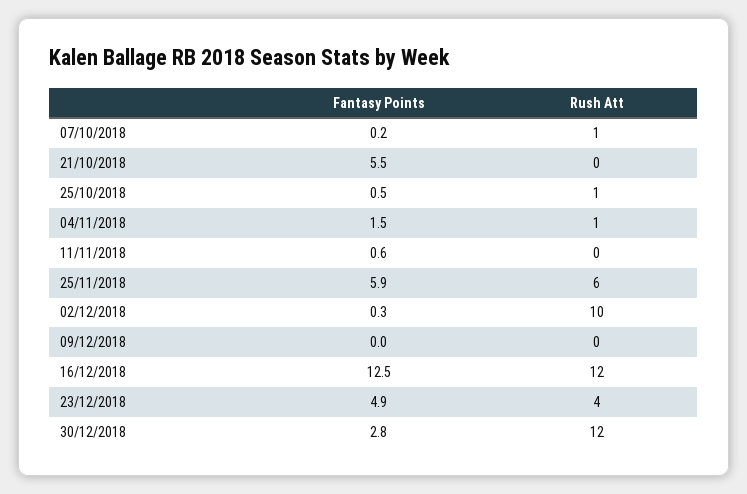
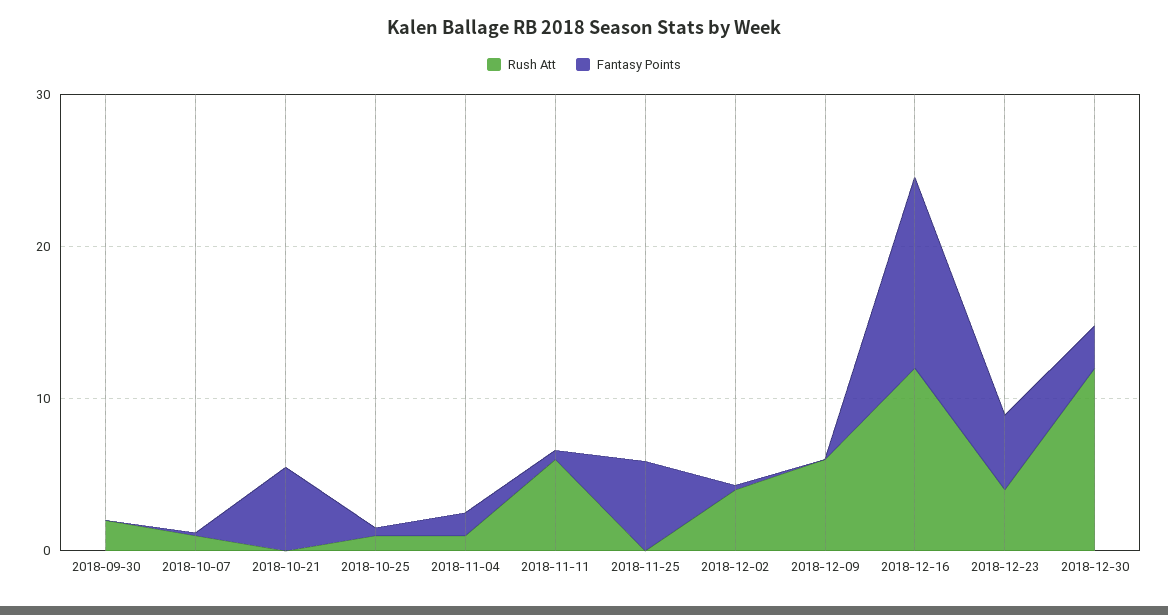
  {
    "Fantasy Points": {
      "07/10/2018": 0.2,
      "21/10/2018": 5.5,
      "25/10/2018": 0.5,
      "04/11/2018": 1.5,
      "11/11/2018": 0.6,
      "25/11/2018": 5.9,
      "02/12/2018": 0.3,
      "09/12/2018": 0,
      "16/12/2018": 12.5,
      "23/12/2018": 4.9,
-     "30/12/2018": 2.8
+     "30/12/2018": 2.8,
+     "2018-09-30": 0
    },
    "Rush Att": {
      "07/10/2018": 1,
      "21/10/2018": 0,
      "25/10/2018": 1,
      "04/11/2018": 1,
-     "11/11/2018": 0,
+     "11/11/2018": 6,
-     "25/11/2018": 6,
+     "25/11/2018": 0,
-     "02/12/2018": 10,
+     "02/12/2018": 4,
-     "09/12/2018": 0,
+     "09/12/2018": 6,
      "16/12/2018": 12,
      "23/12/2018": 4,
-     "30/12/2018": 12
+     "30/12/2018": 12,
+     "2018-09-30": 2
    }
  }

